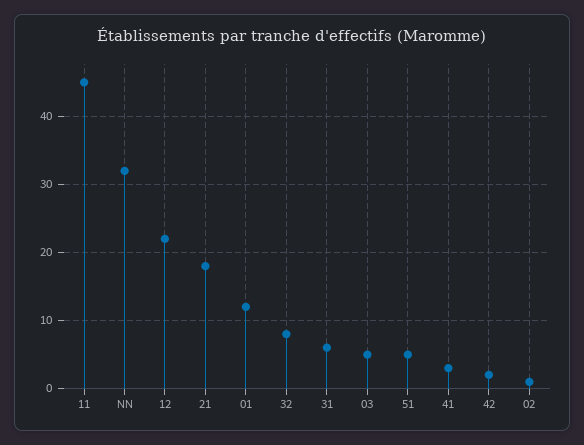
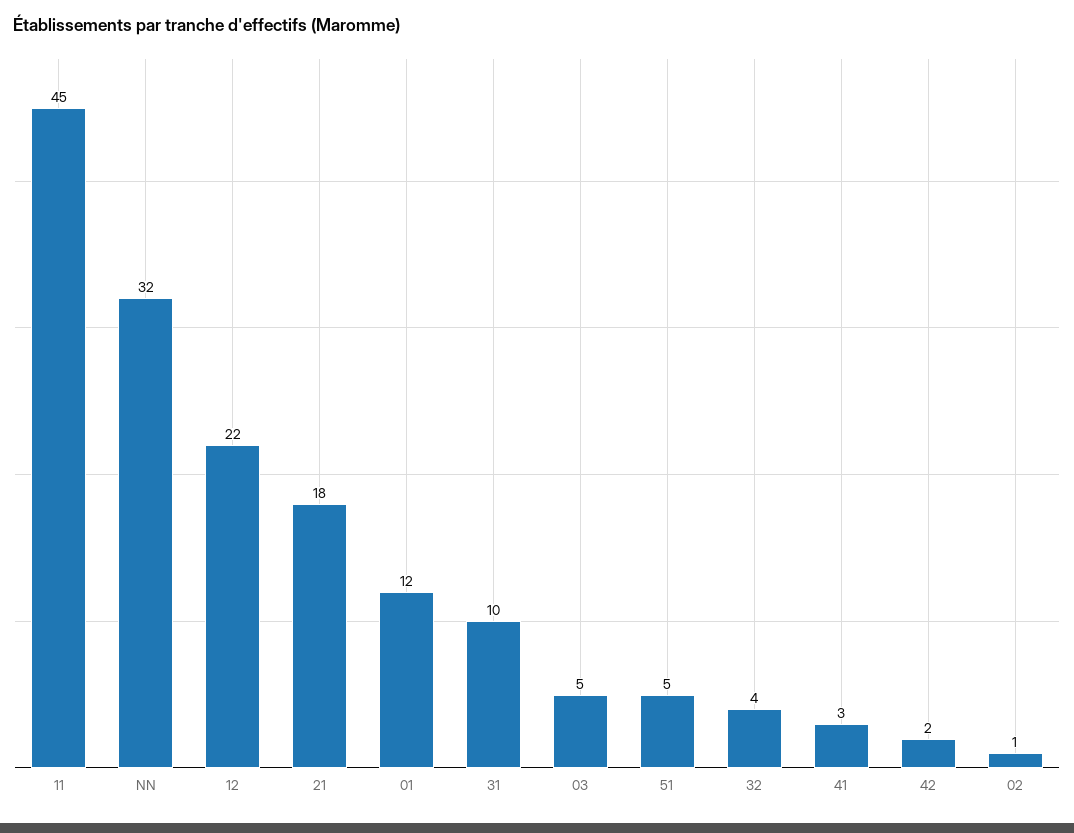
  {
    "11": 45,
    "NN": 32,
    "12": 22,
    "21": 18,
    "01": 12,
-   "32": 8,
+   "32": 4,
-   "31": 6,
+   "31": 10,
    "03": 5,
    "51": 5,
    "41": 3,
    "42": 2,
    "02": 1
  }

